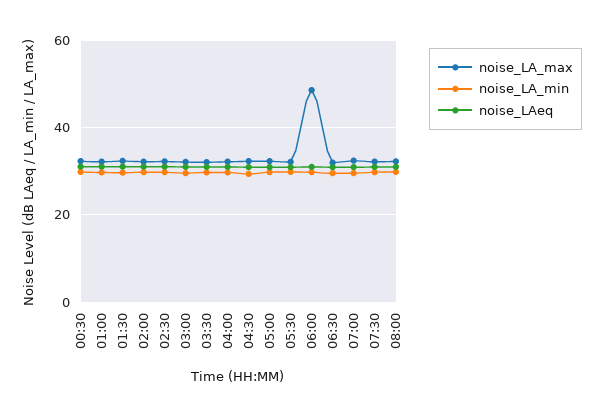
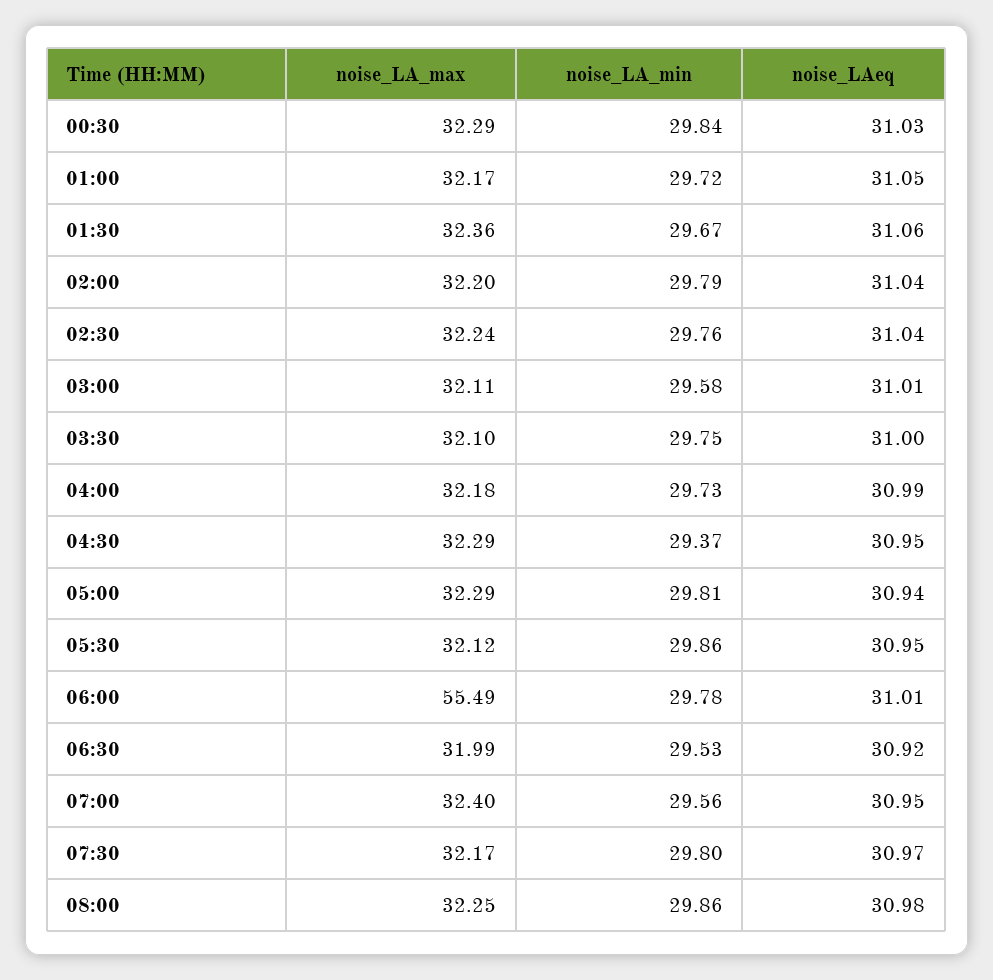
  {
    "noise_LA_max": {
      "00:30": 32.29,
      "01:00": 32.17,
      "01:30": 32.36,
      "02:00": 32.2,
      "02:30": 32.24,
      "03:00": 32.11,
      "03:30": 32.1,
      "04:00": 32.18,
      "04:30": 32.29,
      "05:00": 32.29,
      "05:30": 32.12,
-     "06:00": 48,
+     "06:00": 55.49,
      "06:30": 31.99,
      "07:00": 32.4,
      "07:30": 32.17,
      "08:00": 32.25
    },
    "noise_LA_min": {
      "00:30": 29.84,
      "01:00": 29.72,
      "01:30": 29.67,
      "02:00": 29.79,
      "02:30": 29.76,
      "03:00": 29.58,
      "03:30": 29.75,
      "04:00": 29.73,
      "04:30": 29.37,
      "05:00": 29.81,
      "05:30": 29.86,
      "06:00": 29.78,
      "06:30": 29.53,
      "07:00": 29.56,
      "07:30": 29.8,
      "08:00": 29.86
    },
    "noise_LAeq": {
      "00:30": 31.03,
      "01:00": 31.05,
      "01:30": 31.06,
      "02:00": 31.04,
      "02:30": 31.04,
      "03:00": 31.01,
      "03:30": 31,
      "04:00": 30.99,
      "04:30": 30.95,
      "05:00": 30.94,
      "05:30": 30.95,
      "06:00": 31.01,
      "06:30": 30.92,
      "07:00": 30.95,
      "07:30": 30.97,
      "08:00": 30.98
    }
  }

